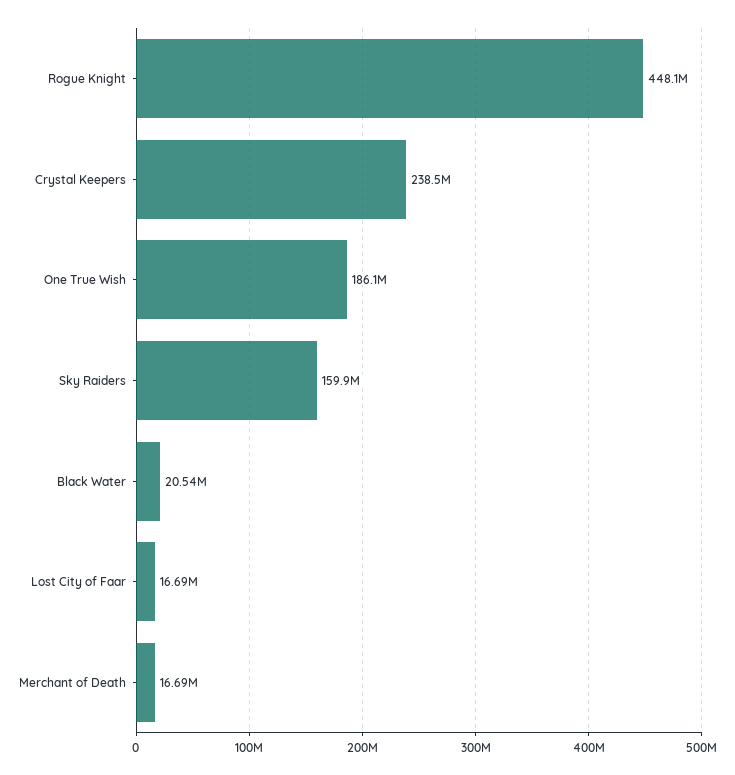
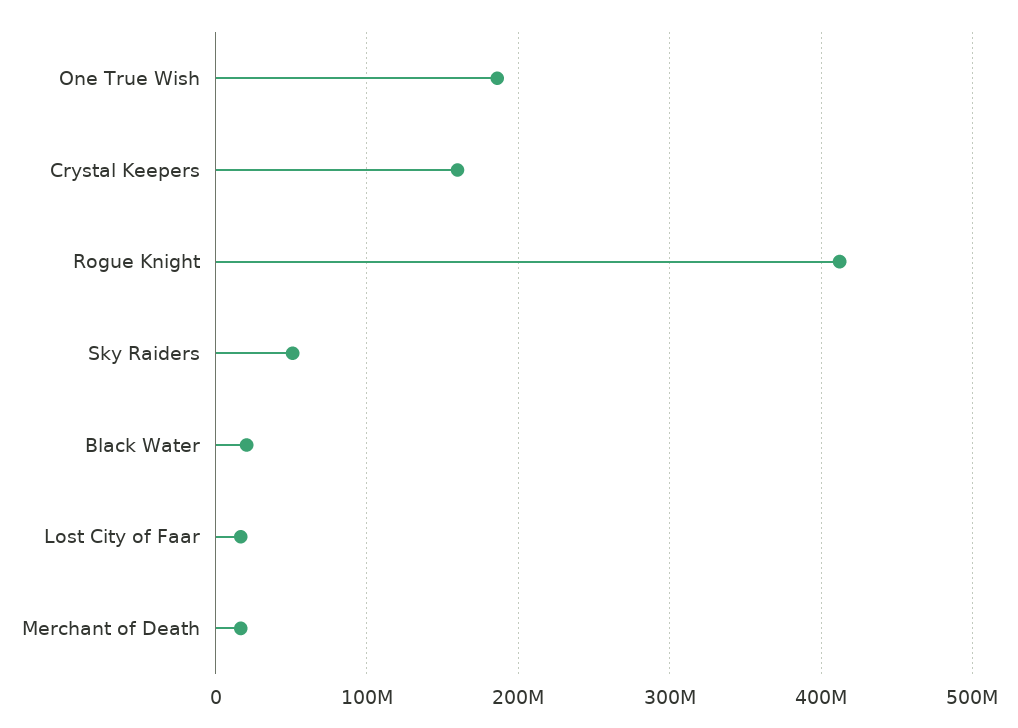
  {
-   "Rogue Knight": 448100000,
+   "Rogue Knight": 410000000,
-   "Crystal Keepers": 238500000,
+   "Crystal Keepers": 160000000,
    "One True Wish": 186100000,
-   "Sky Raiders": 159900000,
+   "Sky Raiders": 50000000,
    "Black Water": 20540000,
    "Lost City of Faar": 16690000,
    "Merchant of Death": 16690000
  }

